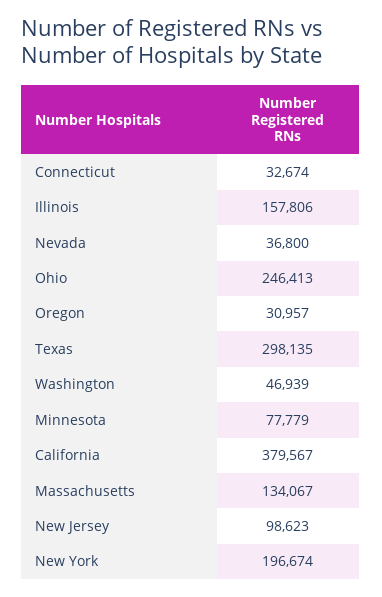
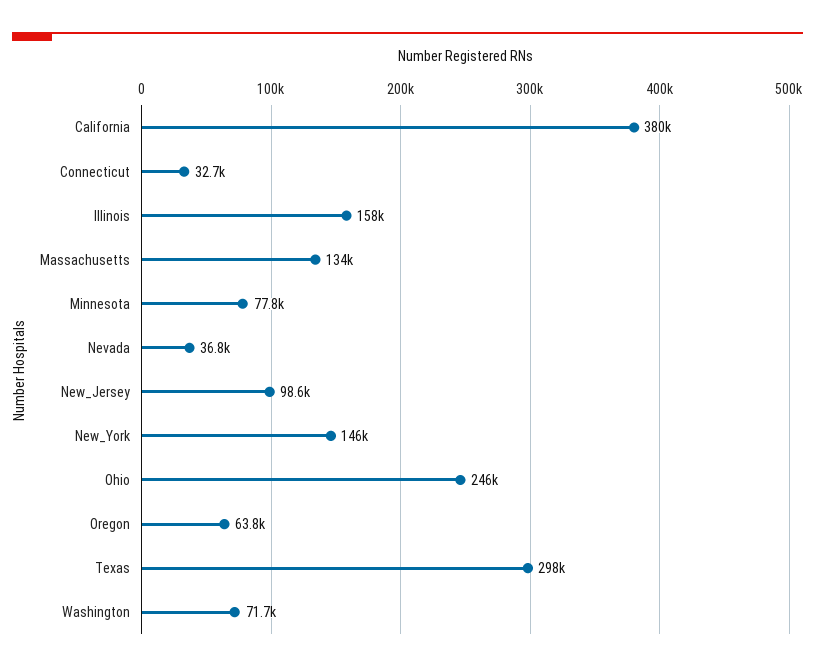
  {
    "Connecticut": 32674,
    "Illinois": 157806,
    "Nevada": 36800,
    "Ohio": 246413,
-   "Oregon": 30957,
+   "Oregon": 63800,
    "Texas": 298135,
-   "Washington": 46939,
+   "Washington": 71700,
    "Minnesota": 77779,
    "California": 379567,
    "Massachusetts": 134067,
    "New Jersey": 98623,
-   "New York": 196674
+   "New York": 146000
  }

